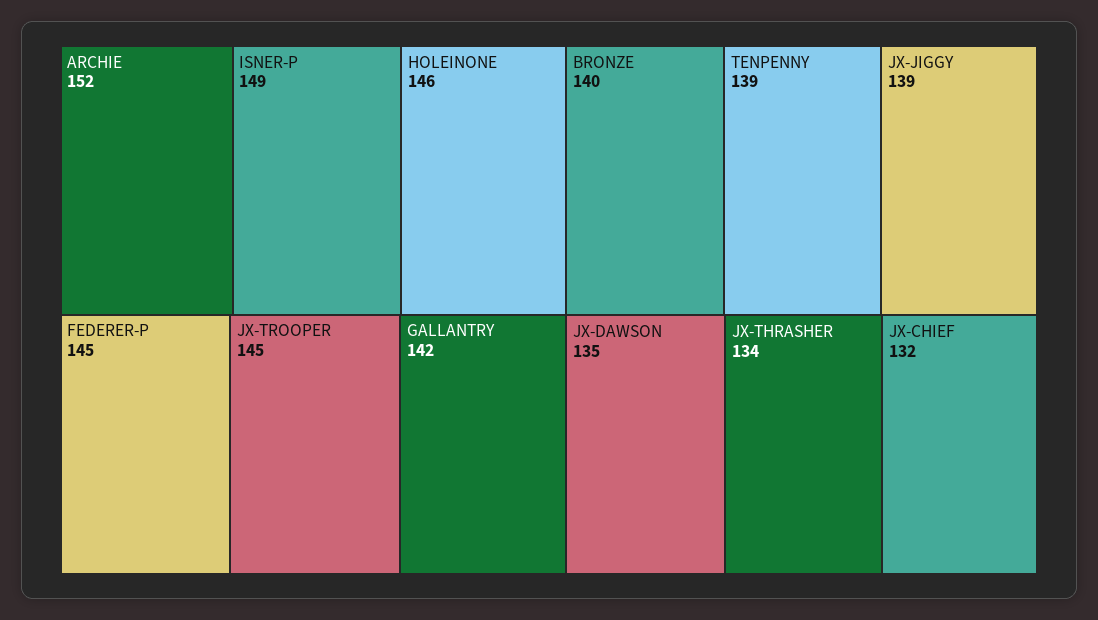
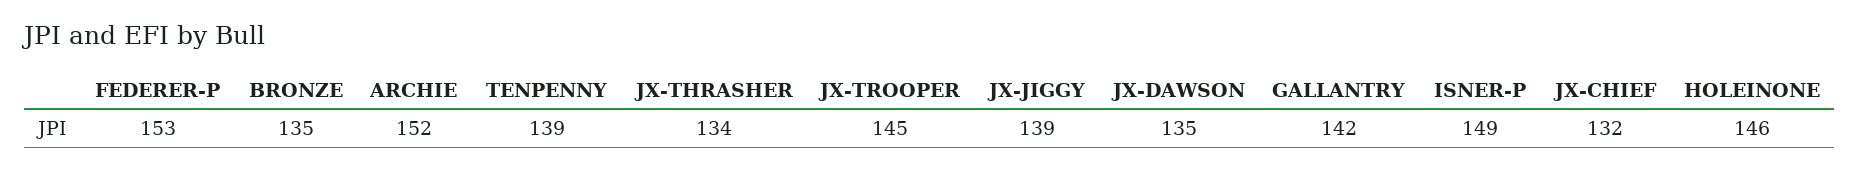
  {
    "ARCHIE": 152,
    "ISNER-P": 149,
    "HOLEINONE": 146,
-   "FEDERER-P": 145,
+   "FEDERER-P": 153,
    "JX-TROOPER": 145,
    "GALLANTRY": 142,
-   "BRONZE": 140,
+   "BRONZE": 135,
    "TENPENNY": 139,
    "JX-JIGGY": 139,
    "JX-DAWSON": 135,
    "JX-THRASHER": 134,
    "JX-CHIEF": 132
  }

